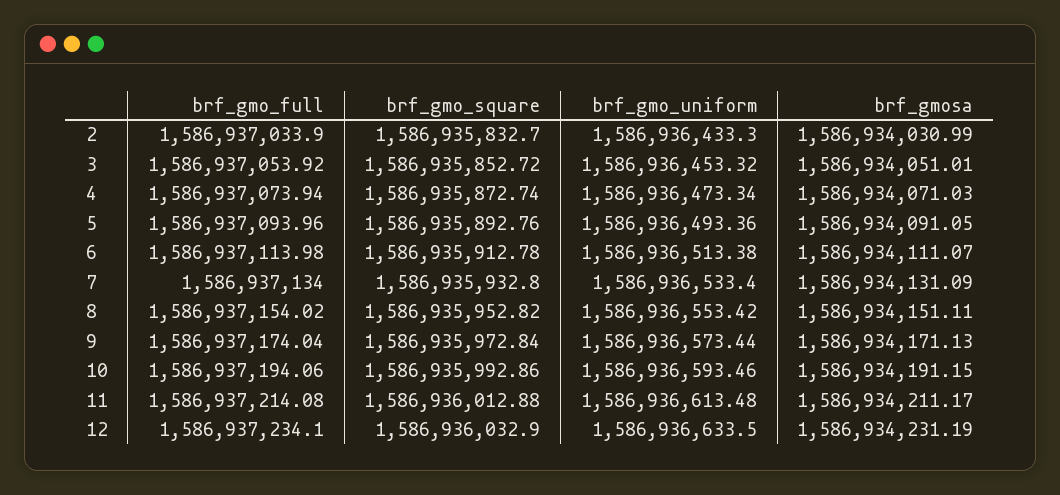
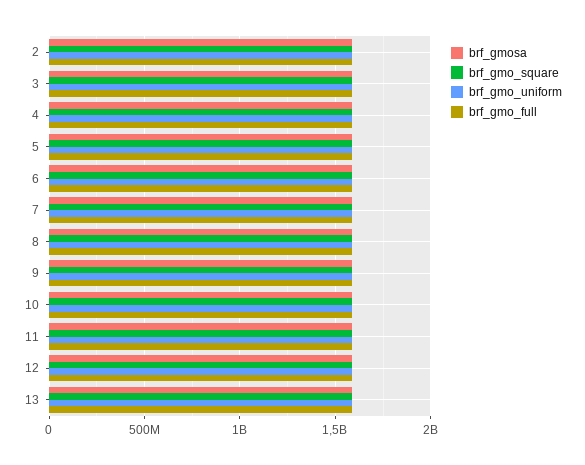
  {
    "brf_gmo_full": {
      "2": 1586937033.9,
      "3": 1586937053.92,
      "4": 1586937073.94,
      "5": 1586937093.96,
      "6": 1586937113.98,
      "7": 1586937134,
      "8": 1586937154.02,
      "9": 1586937174.04,
      "10": 1586937194.06,
      "11": 1586937214.08,
-     "12": 1586937234.1
+     "12": 1586937234.1,
+     "13": 1600000000
    },
    "brf_gmo_square": {
      "2": 1586935832.7,
      "3": 1586935852.72,
      "4": 1586935872.74,
      "5": 1586935892.76,
      "6": 1586935912.78,
      "7": 1586935932.8,
      "8": 1586935952.82,
      "9": 1586935972.84,
      "10": 1586935992.86,
      "11": 1586936012.88,
-     "12": 1586936032.9
+     "12": 1586936032.9,
+     "13": 1600000000
    },
    "brf_gmo_uniform": {
      "2": 1586936433.3,
      "3": 1586936453.32,
      "4": 1586936473.34,
      "5": 1586936493.36,
      "6": 1586936513.38,
      "7": 1586936533.4,
      "8": 1586936553.42,
      "9": 1586936573.44,
      "10": 1586936593.46,
      "11": 1586936613.48,
-     "12": 1586936633.5
+     "12": 1586936633.5,
+     "13": 1600000000
    },
    "brf_gmosa": {
      "2": 1586934030.99,
      "3": 1586934051.01,
      "4": 1586934071.03,
      "5": 1586934091.05,
      "6": 1586934111.07,
      "7": 1586934131.09,
      "8": 1586934151.11,
      "9": 1586934171.13,
      "10": 1586934191.15,
      "11": 1586934211.17,
-     "12": 1586934231.19
+     "12": 1586934231.19,
+     "13": 1600000000
    }
  }

